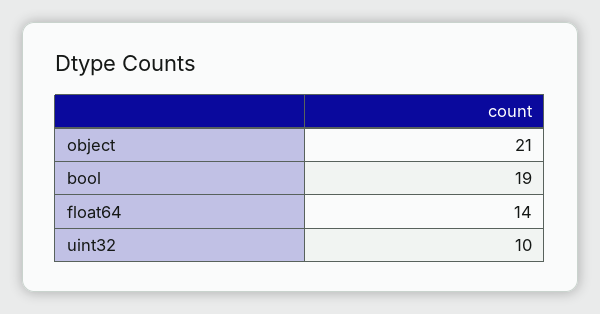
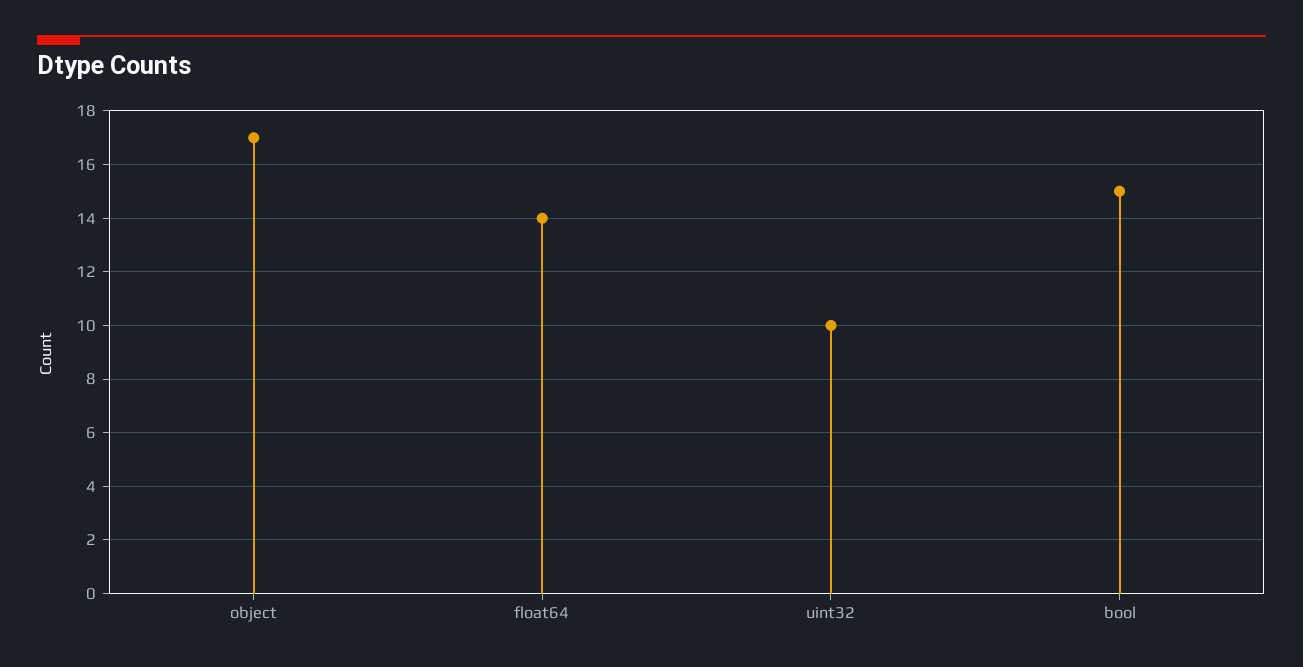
  {
-   "object": 21,
+   "object": 17,
-   "bool": 19,
+   "bool": 15,
    "float64": 14,
    "uint32": 10
  }

